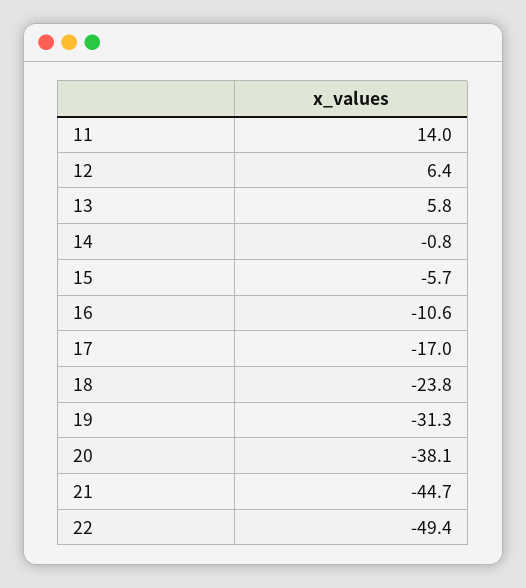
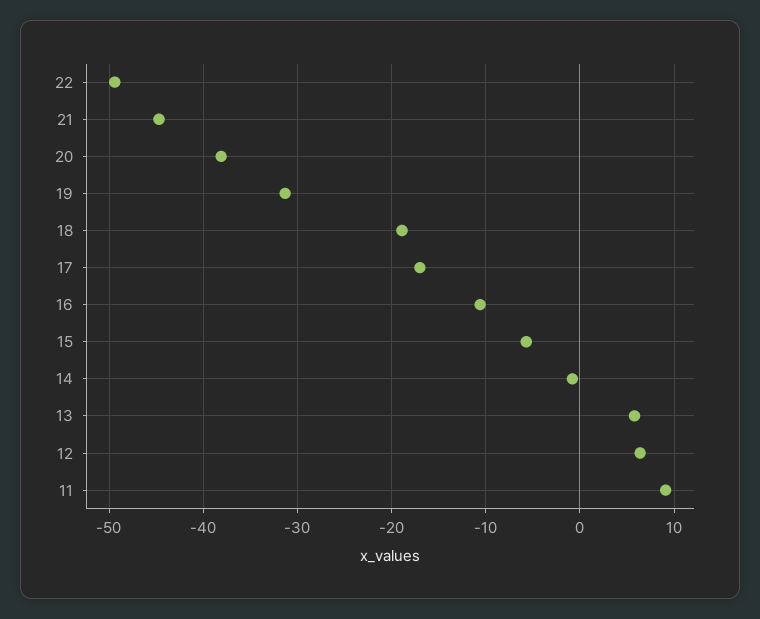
  {
-   "11": 14,
+   "11": 9,
    "12": 6.4,
    "13": 5.8,
    "14": -0.8,
    "15": -5.7,
    "16": -10.6,
    "17": -17,
-   "18": -23.8,
+   "18": -19,
    "19": -31.3,
    "20": -38.1,
    "21": -44.7,
    "22": -49.4
  }

